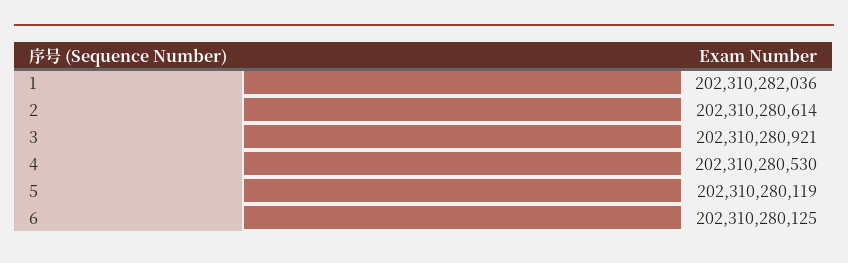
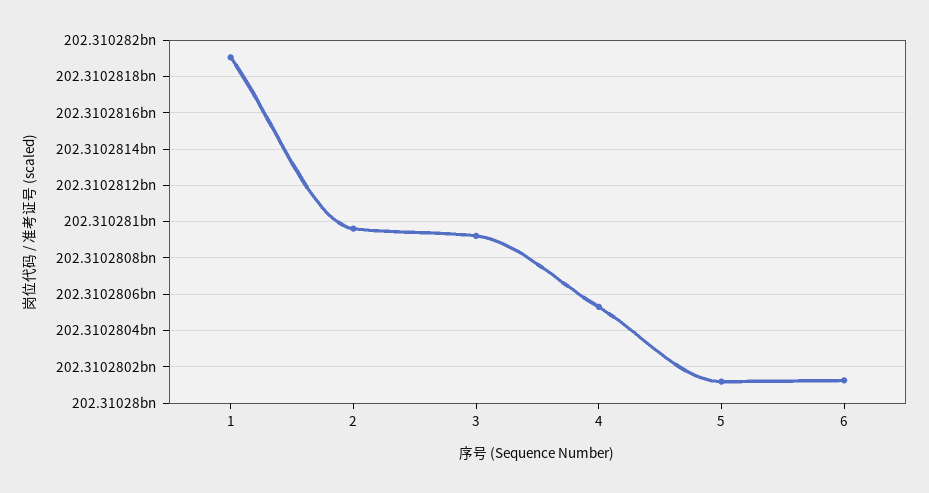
  {
-   "1": 202310282036,
+   "1": 202310281900,
-   "2": 202310280614,
+   "2": 202310280950,
    "3": 202310280921,
    "4": 202310280530,
    "5": 202310280119,
    "6": 202310280125
  }

